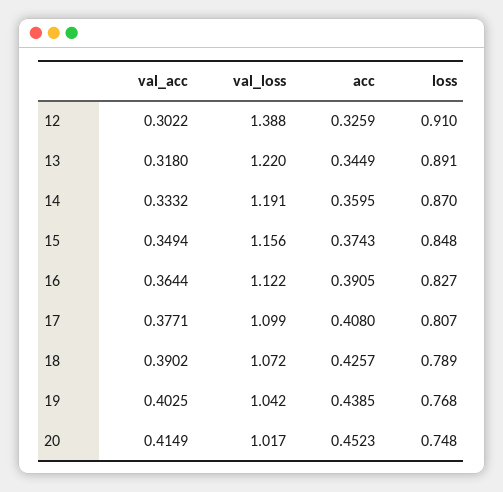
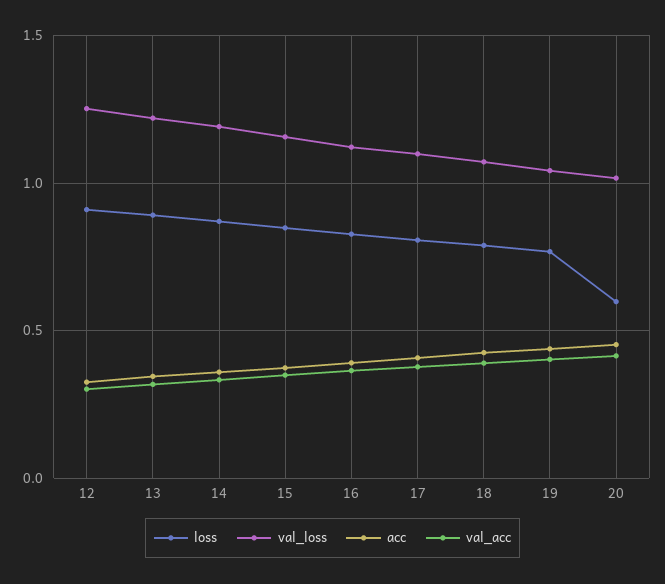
  {
    "val_acc": {
      "12": 0.3022,
      "13": 0.318,
      "14": 0.3332,
      "15": 0.3494,
      "16": 0.3644,
      "17": 0.3771,
      "18": 0.3902,
      "19": 0.4025,
      "20": 0.4149
    },
    "val_loss": {
-     "12": 1.388,
+     "12": 1.25,
      "13": 1.22,
      "14": 1.191,
      "15": 1.156,
      "16": 1.122,
      "17": 1.099,
      "18": 1.072,
      "19": 1.042,
      "20": 1.017
    },
    "acc": {
      "12": 0.3259,
      "13": 0.3449,
      "14": 0.3595,
      "15": 0.3743,
      "16": 0.3905,
      "17": 0.408,
      "18": 0.4257,
      "19": 0.4385,
      "20": 0.4523
    },
    "loss": {
      "12": 0.91,
      "13": 0.891,
      "14": 0.87,
      "15": 0.848,
      "16": 0.827,
      "17": 0.807,
      "18": 0.789,
      "19": 0.768,
-     "20": 0.748
+     "20": 0.6
    }
  }

